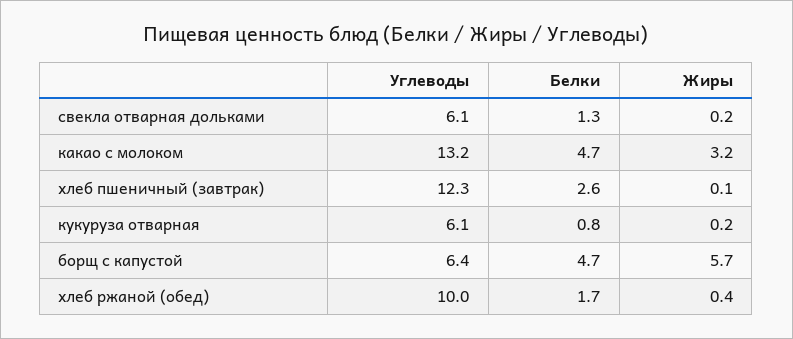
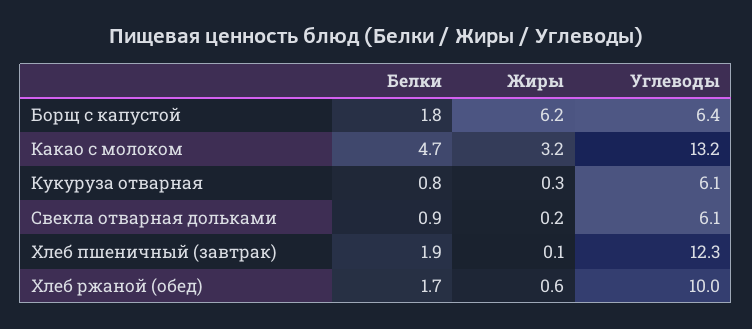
  {
    "Углеводы": {
      "свекла отварная дольками": 6.1,
      "какао с молоком": 13.2,
      "хлеб пшеничный (завтрак)": 12.3,
      "кукуруза отварная": 6.1,
      "борщ с капустой": 6.4,
      "хлеб ржаной (обед)": 10
    },
    "Белки": {
-     "свекла отварная дольками": 1.3,
+     "свекла отварная дольками": 0.9,
      "какао с молоком": 4.7,
-     "хлеб пшеничный (завтрак)": 2.6,
+     "хлеб пшеничный (завтрак)": 1.9,
      "кукуруза отварная": 0.8,
-     "борщ с капустой": 4.7,
+     "борщ с капустой": 1.8,
      "хлеб ржаной (обед)": 1.7
    },
    "Жиры": {
      "свекла отварная дольками": 0.2,
      "какао с молоком": 3.2,
      "хлеб пшеничный (завтрак)": 0.1,
-     "кукуруза отварная": 0.2,
+     "кукуруза отварная": 0.3,
-     "борщ с капустой": 5.7,
+     "борщ с капустой": 6.2,
-     "хлеб ржаной (обед)": 0.4
+     "хлеб ржаной (обед)": 0.6
    }
  }

